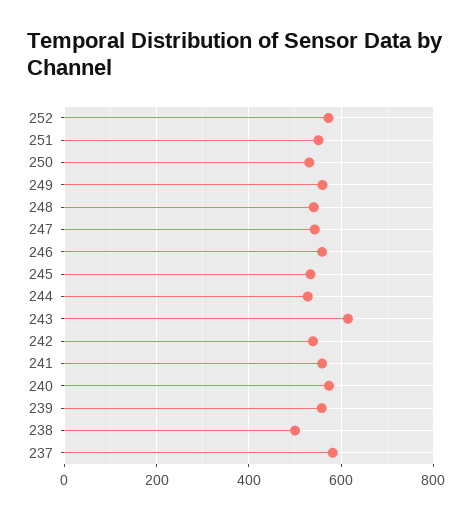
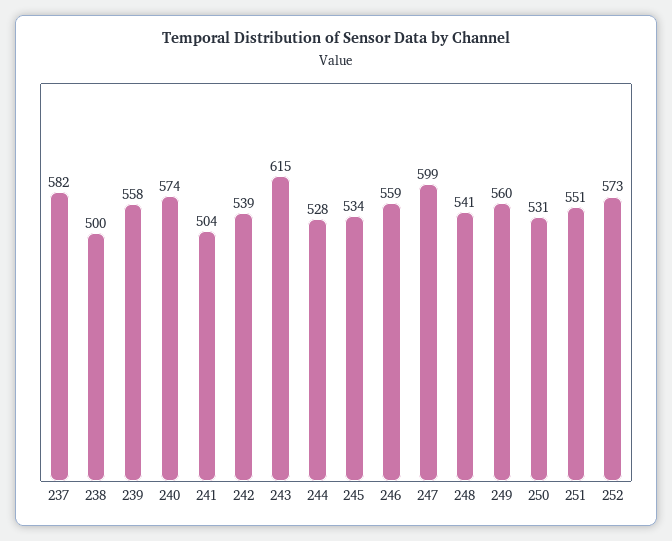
  {
    "252": 573,
    "251": 551,
    "250": 531,
    "249": 560,
    "248": 541,
-   "247": 540,
+   "247": 599,
    "246": 559,
    "245": 534,
    "244": 528,
    "243": 615,
    "242": 539,
-   "241": 560,
+   "241": 504,
    "240": 574,
    "239": 558,
    "238": 500,
    "237": 582
  }

